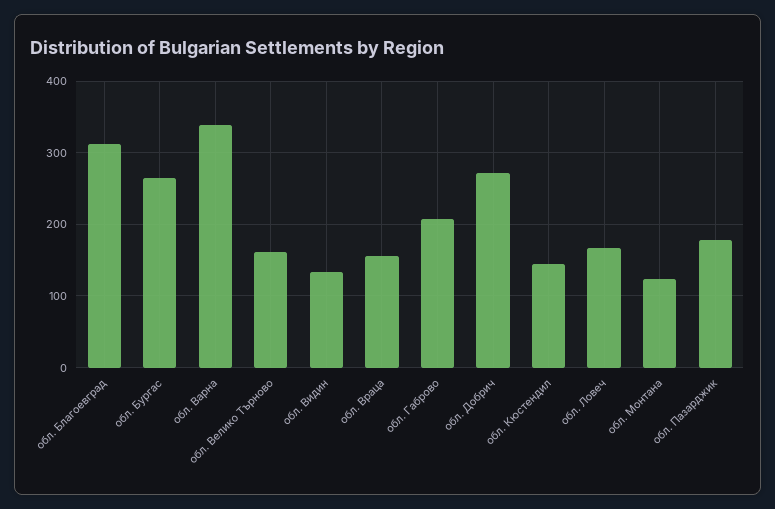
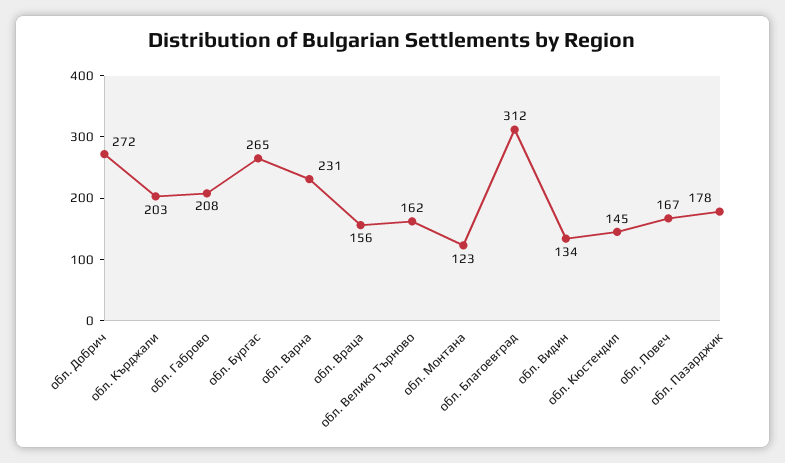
  {
    "обл. Благоевград": 312,
    "обл. Бургас": 265,
-   "обл. Варна": 340,
+   "обл. Варна": 231,
    "обл. Велико Търново": 162,
    "обл. Видин": 134,
    "обл. Враца": 156,
    "обл. Габрово": 208,
    "обл. Добрич": 272,
    "обл. Кюстендил": 145,
    "обл. Ловеч": 167,
    "обл. Монтана": 123,
-   "обл. Пазарджик": 178
+   "обл. Пазарджик": 178,
+   "обл. Кърджали": 203
  }

